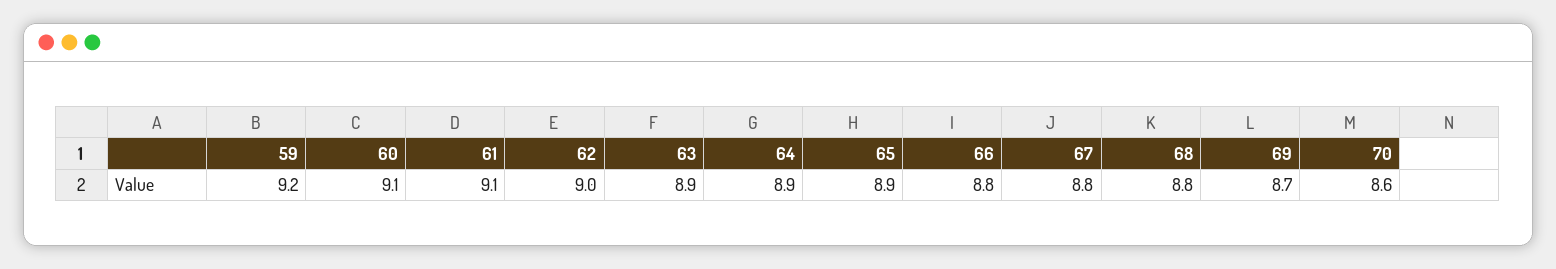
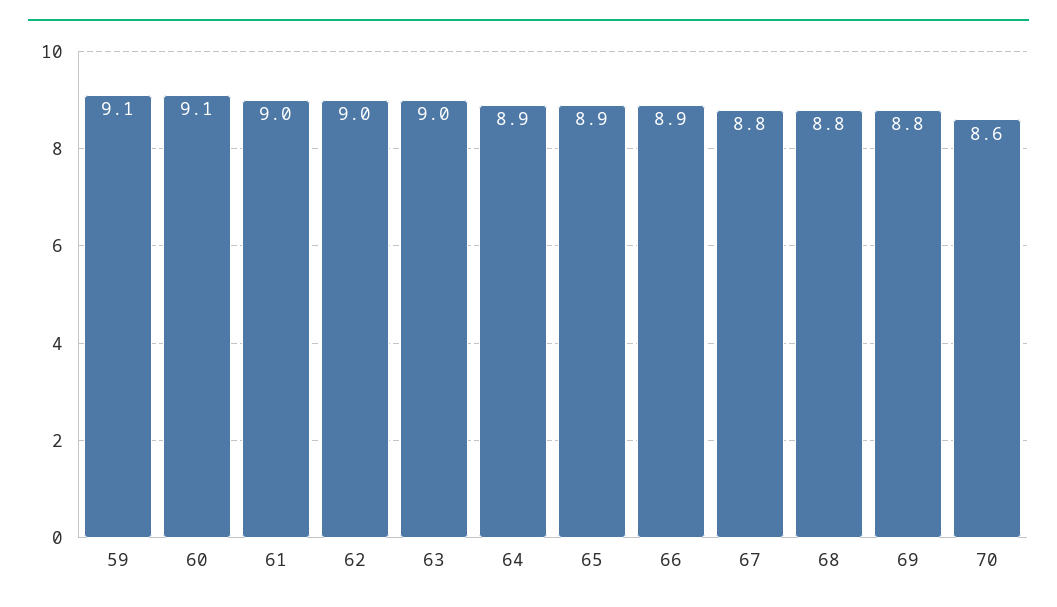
  {
-   "59": 9.2,
+   "59": 9.1,
    "60": 9.1,
-   "61": 9.1,
+   "61": 9,
    "62": 9,
-   "63": 8.9,
+   "63": 9,
    "64": 8.9,
    "65": 8.9,
-   "66": 8.8,
+   "66": 8.9,
    "67": 8.8,
    "68": 8.8,
-   "69": 8.7,
+   "69": 8.8,
    "70": 8.6
  }

